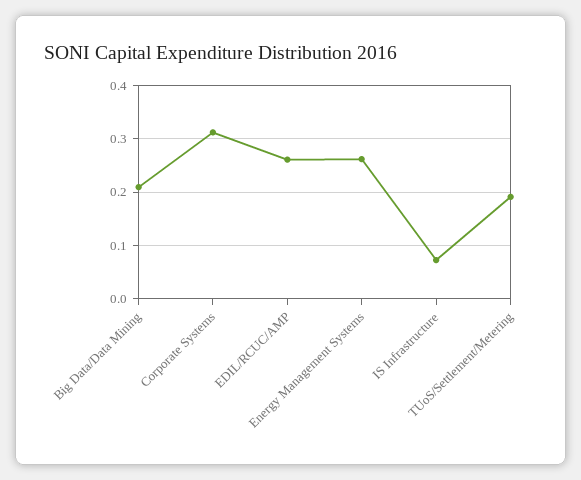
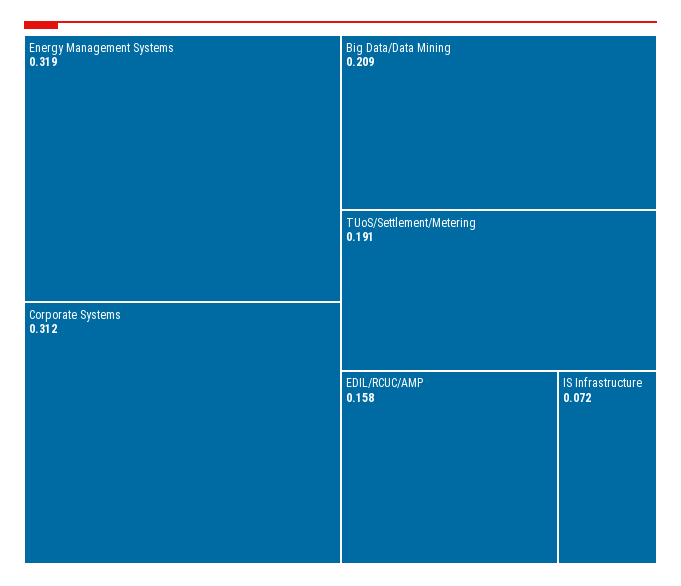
  {
    "Big Data/Data Mining": 0.209,
    "Corporate Systems": 0.312,
-   "EDIL/RCUC/AMP": 0.26,
+   "EDIL/RCUC/AMP": 0.158,
-   "Energy Management Systems": 0.26,
+   "Energy Management Systems": 0.319,
    "IS Infrastructure": 0.072,
    "TUoS/Settlement/Metering": 0.191
  }

